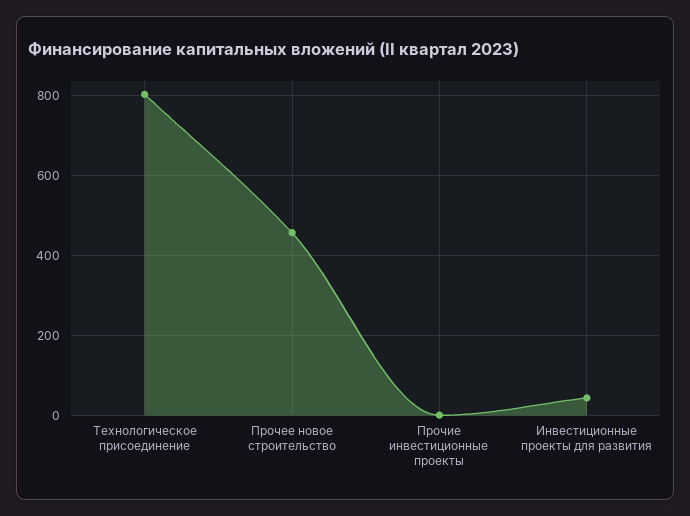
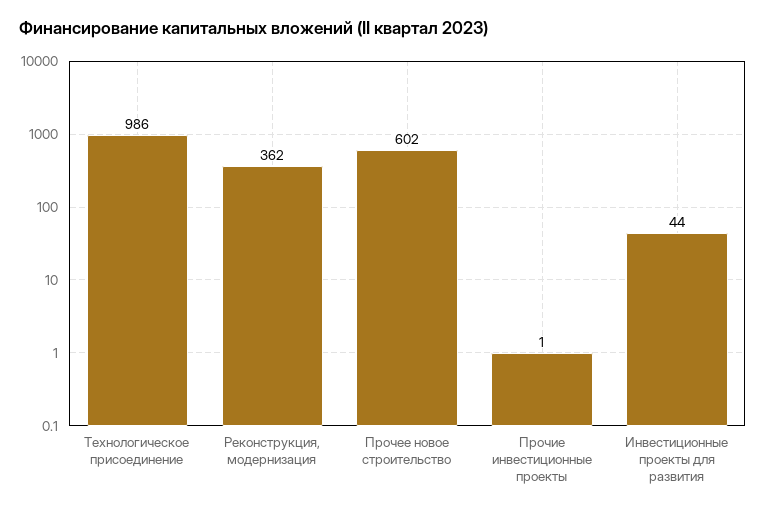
  {
-   "Технологическое присоединение": 800,
+   "Технологическое присоединение": 986,
-   "Прочее новое строительство": 460,
+   "Прочее новое строительство": 602,
    "Прочие инвестиционные проекты": 1,
-   "Инвестиционные проекты для развития": 44
+   "Инвестиционные проекты для развития": 44,
+   "Реконструкция, модернизация": 362
  }

